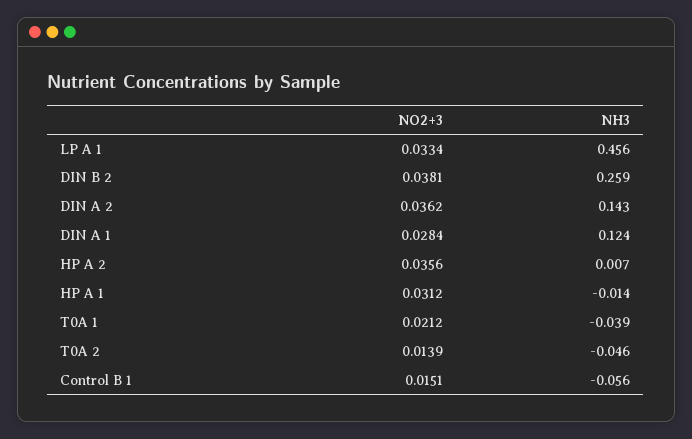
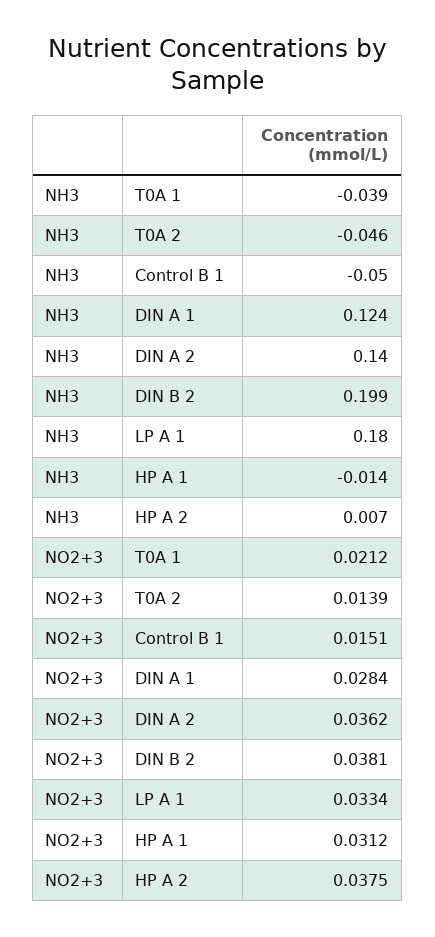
  {
    "NO2+3": {
      "LP A 1": 0.0334,
      "DIN B 2": 0.0381,
      "DIN A 2": 0.0362,
      "DIN A 1": 0.0284,
-     "HP A 2": 0.0356,
+     "HP A 2": 0.0375,
      "HP A 1": 0.0312,
      "T0A 1": 0.0212,
      "T0A 2": 0.0139,
      "Control B 1": 0.0151
    },
    "NH3": {
-     "LP A 1": 0.456,
+     "LP A 1": 0.18,
-     "DIN B 2": 0.259,
+     "DIN B 2": 0.199,
-     "DIN A 2": 0.143,
+     "DIN A 2": 0.14,
      "DIN A 1": 0.124,
      "HP A 2": 0.007,
      "HP A 1": -0.014,
      "T0A 1": -0.039,
      "T0A 2": -0.046,
-     "Control B 1": -0.056
+     "Control B 1": -0.05
    }
  }

